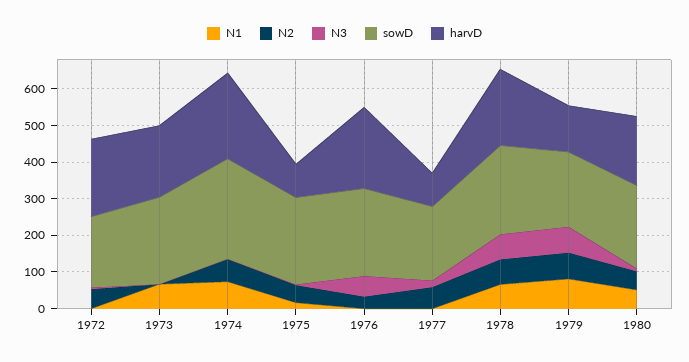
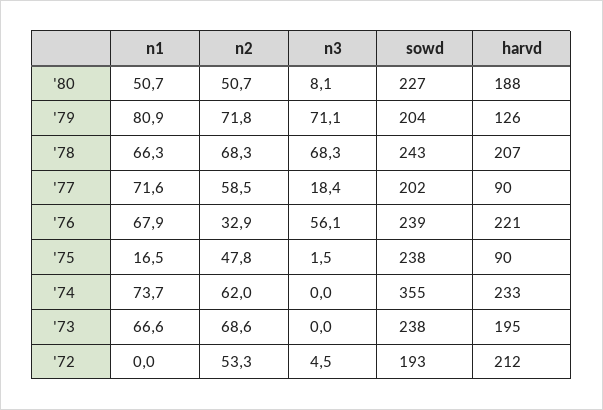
  {
    "N1": {
      "1972": 0,
      "1973": 66.6,
      "1974": 73.7,
      "1975": 16.5,
-     "1976": 0,
+     "1976": 67.9,
-     "1977": 0,
+     "1977": 71.6,
      "1978": 66.3,
      "1979": 80.9,
      "1980": 50.7
    },
    "N2": {
      "1972": 53.3,
-     "1973": 0,
+     "1973": 68.6,
      "1974": 62,
      "1975": 47.8,
      "1976": 32.9,
      "1977": 58.5,
      "1978": 68.3,
      "1979": 71.8,
      "1980": 50.7
    },
    "N3": {
      "1972": 4.5,
      "1973": 0,
      "1974": 0,
      "1975": 1.5,
      "1976": 56.1,
      "1977": 18.4,
      "1978": 68.3,
      "1979": 71.1,
      "1980": 8.1
    },
    "sowD": {
      "1972": 193,
      "1973": 238,
-     "1974": 275,
+     "1974": 355,
      "1975": 238,
      "1976": 239,
      "1977": 202,
      "1978": 243,
      "1979": 204,
      "1980": 227
    },
    "harvD": {
      "1972": 212,
      "1973": 195,
      "1974": 233,
      "1975": 90,
      "1976": 221,
      "1977": 90,
      "1978": 207,
      "1979": 126,
      "1980": 188
    }
  }

